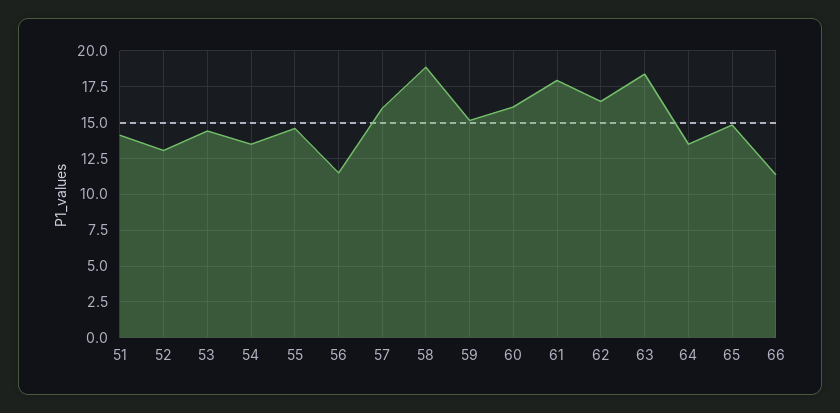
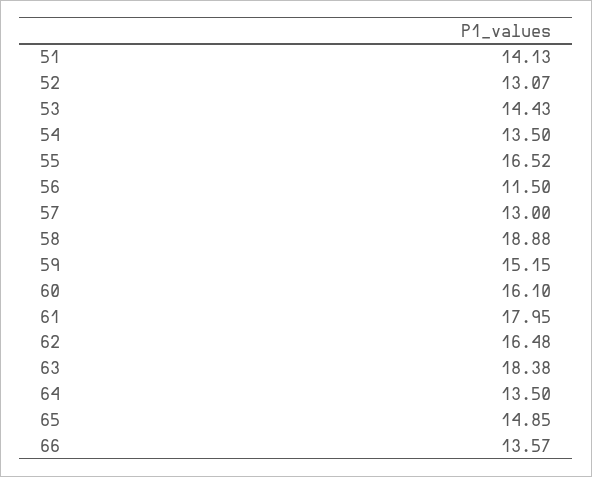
  {
    "51": 14.13,
    "52": 13.07,
    "53": 14.43,
    "54": 13.5,
-   "55": 14.5,
+   "55": 16.52,
    "56": 11.5,
-   "57": 16,
+   "57": 13,
    "58": 18.88,
    "59": 15.15,
    "60": 16.1,
    "61": 17.95,
    "62": 16.48,
    "63": 18.38,
    "64": 13.5,
    "65": 14.85,
-   "66": 11.5
+   "66": 13.57
  }

